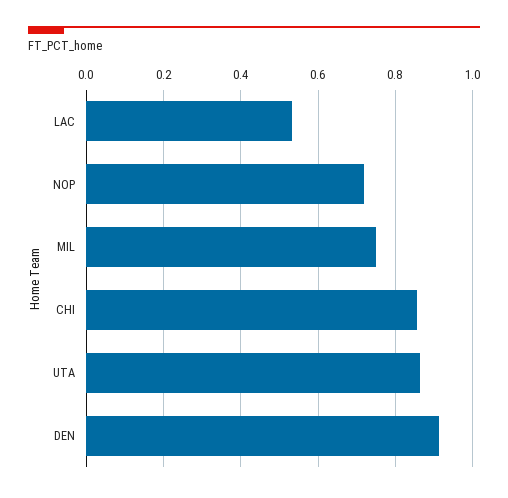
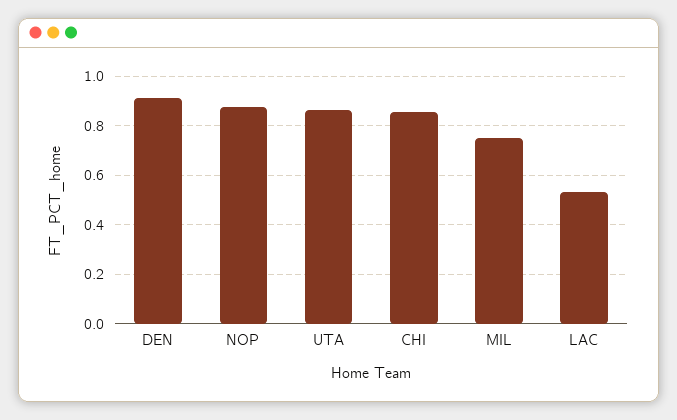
  {
    "LAC": 0.54,
-   "NOP": 0.72,
+   "NOP": 0.875,
    "MIL": 0.76,
    "CHI": 0.86,
    "UTA": 0.86,
    "DEN": 0.92
  }

